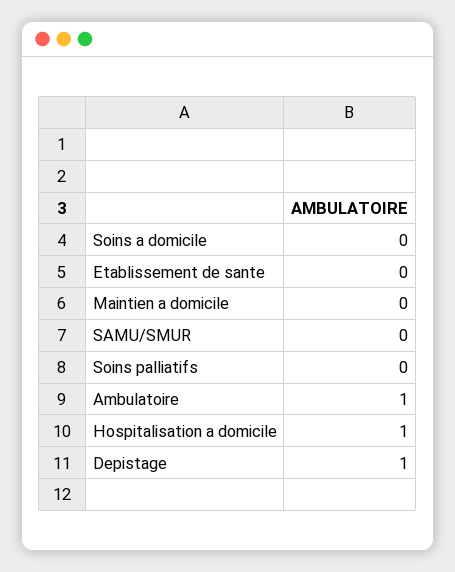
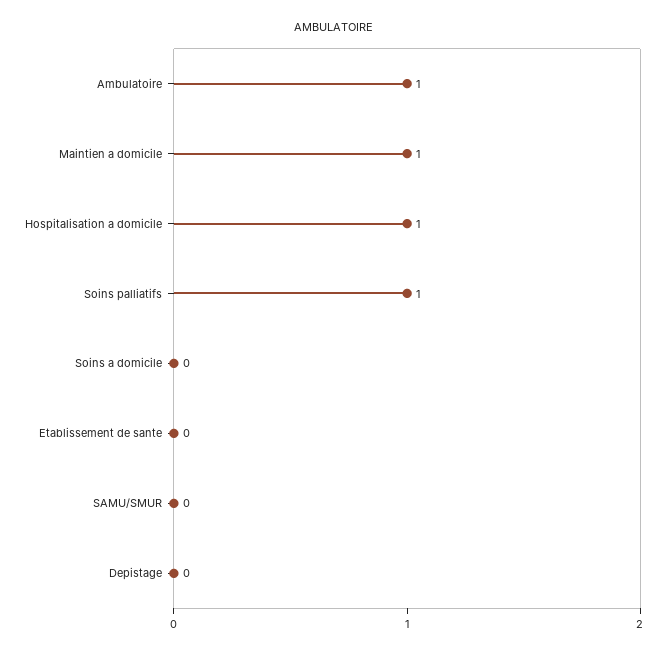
  {
    "Soins a domicile": 0,
    "Etablissement de sante": 0,
-   "Maintien a domicile": 0,
+   "Maintien a domicile": 1,
    "SAMU/SMUR": 0,
-   "Soins palliatifs": 0,
+   "Soins palliatifs": 1,
    "Ambulatoire": 1,
    "Hospitalisation a domicile": 1,
-   "Depistage": 1
+   "Depistage": 0
  }

